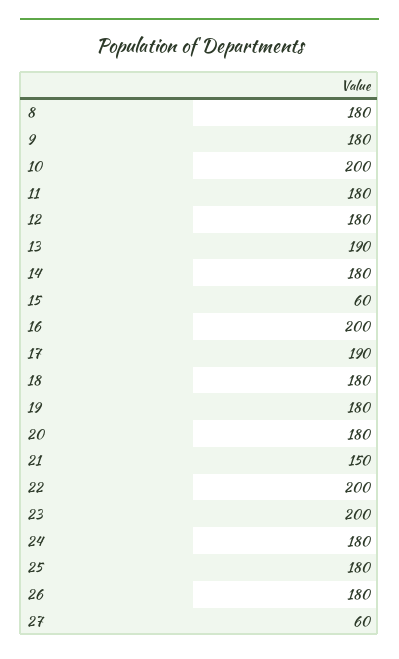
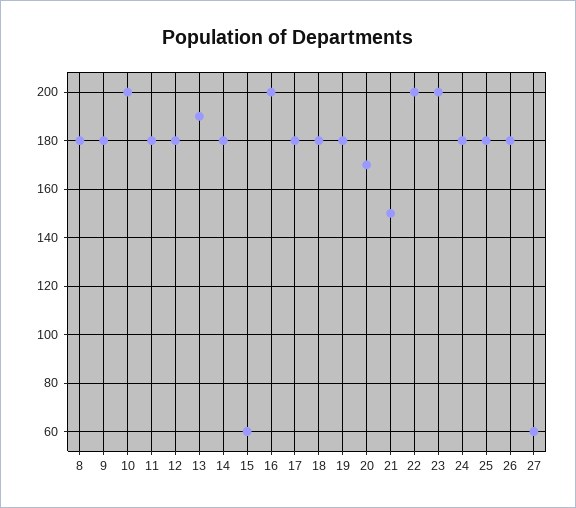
  {
    "8": 180,
    "9": 180,
    "10": 200,
    "11": 180,
    "12": 180,
    "13": 190,
    "14": 180,
    "15": 60,
    "16": 200,
-   "17": 190,
+   "17": 180,
    "18": 180,
    "19": 180,
-   "20": 180,
+   "20": 170,
    "21": 150,
    "22": 200,
    "23": 200,
    "24": 180,
    "25": 180,
    "26": 180,
    "27": 60
  }

